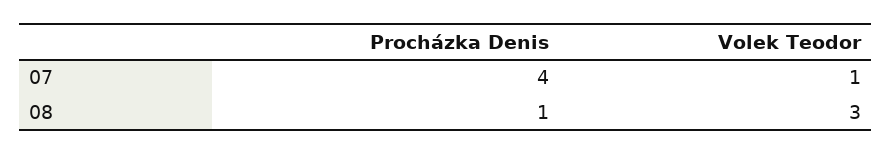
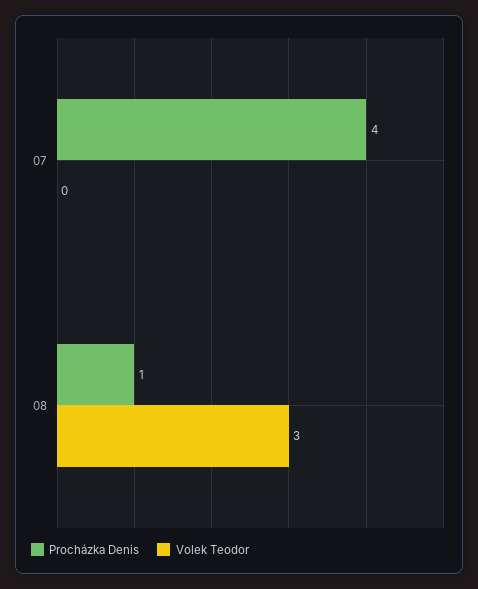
  {
    "Procházka Denis": {
      "07": 4,
      "08": 1
    },
    "Volek Teodor": {
-     "07": 1,
+     "07": 0,
      "08": 3
    }
  }

